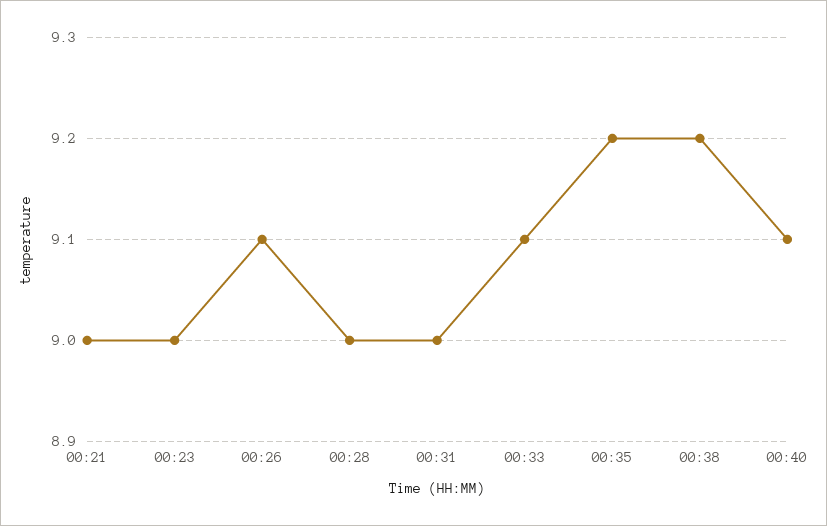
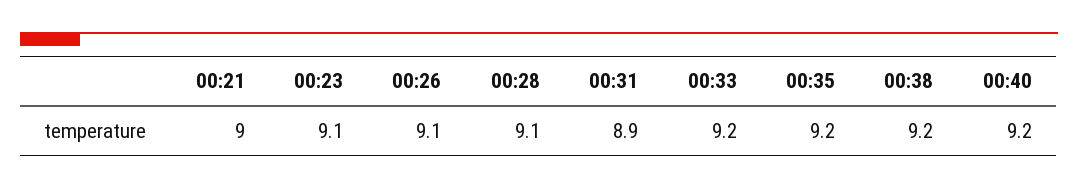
  {
    "00:21": 9,
-   "00:23": 9,
+   "00:23": 9.1,
    "00:26": 9.1,
-   "00:28": 9,
+   "00:28": 9.1,
-   "00:31": 9,
+   "00:31": 8.9,
-   "00:33": 9.1,
+   "00:33": 9.2,
    "00:35": 9.2,
    "00:38": 9.2,
-   "00:40": 9.1
+   "00:40": 9.2
  }

